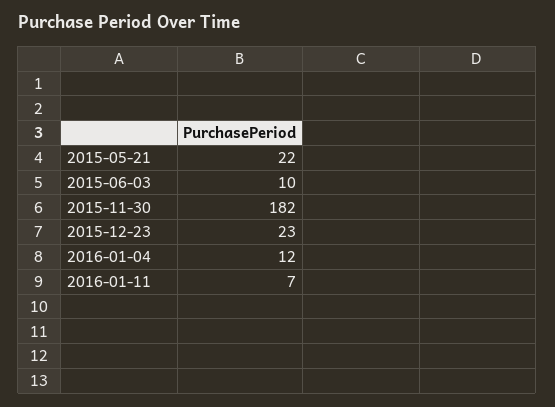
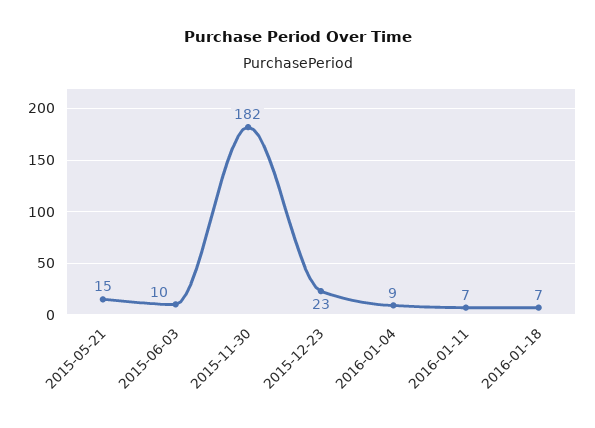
  {
-   "2015-05-21": 22,
+   "2015-05-21": 15,
    "2015-06-03": 10,
    "2015-11-30": 182,
    "2015-12-23": 23,
-   "2016-01-04": 12,
+   "2016-01-04": 9,
-   "2016-01-11": 7
+   "2016-01-11": 7,
+   "2016-01-18": 7
  }

